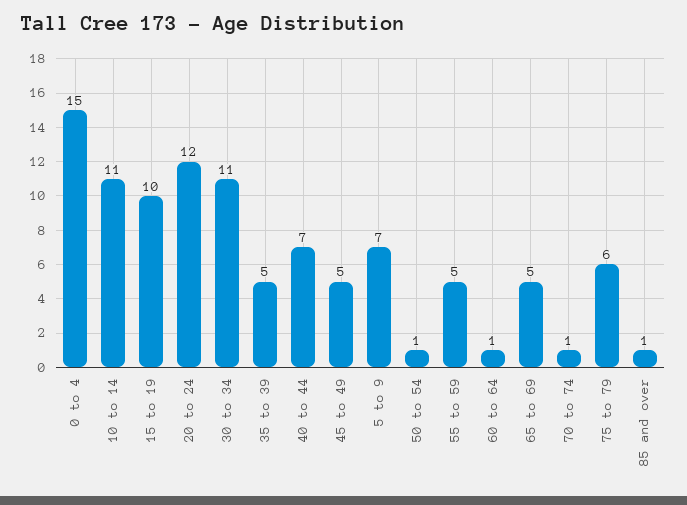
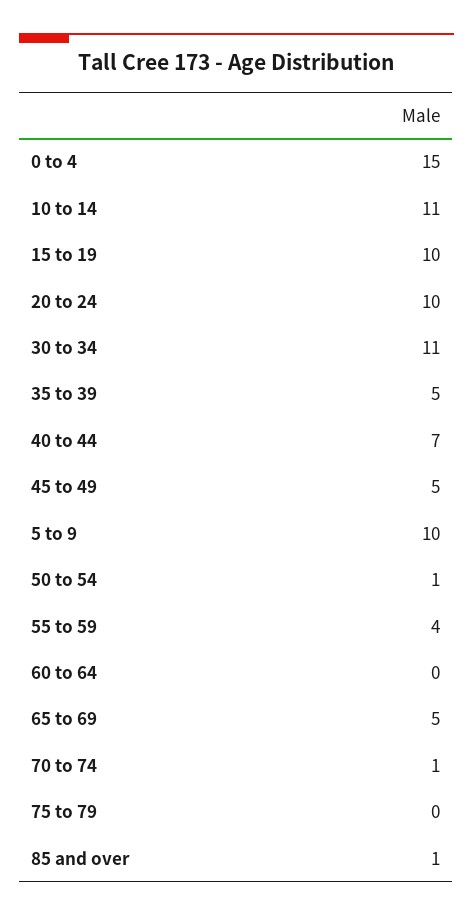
  {
    "0 to 4": 15,
    "10 to 14": 11,
    "15 to 19": 10,
-   "20 to 24": 12,
+   "20 to 24": 10,
    "30 to 34": 11,
    "35 to 39": 5,
    "40 to 44": 7,
    "45 to 49": 5,
-   "5 to 9": 7,
+   "5 to 9": 10,
    "50 to 54": 1,
-   "55 to 59": 5,
+   "55 to 59": 4,
-   "60 to 64": 1,
+   "60 to 64": 0,
    "65 to 69": 5,
    "70 to 74": 1,
-   "75 to 79": 6,
+   "75 to 79": 0,
    "85 and over": 1
  }

